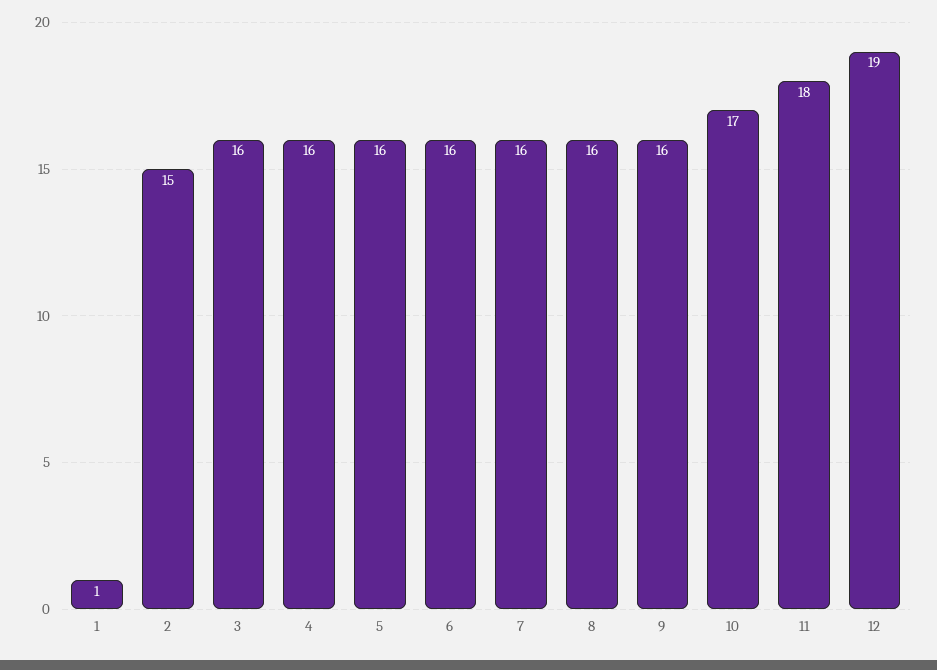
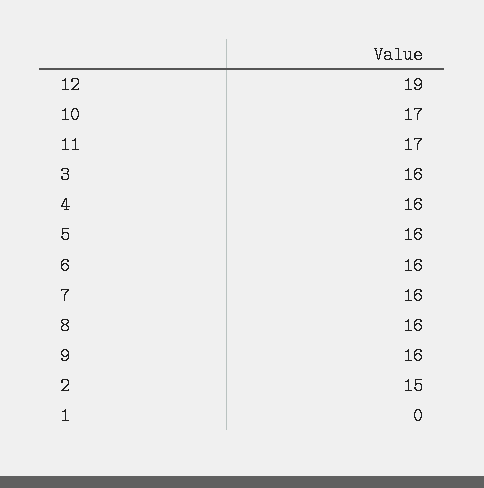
  {
-   "1": 1,
+   "1": 0,
    "2": 15,
    "3": 16,
    "4": 16,
    "5": 16,
    "6": 16,
    "7": 16,
    "8": 16,
    "9": 16,
    "10": 17,
-   "11": 18,
+   "11": 17,
    "12": 19
  }

